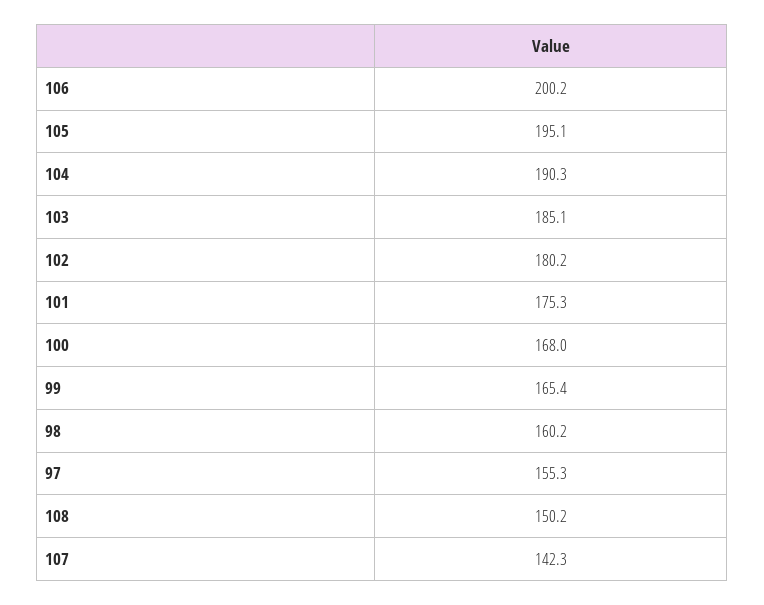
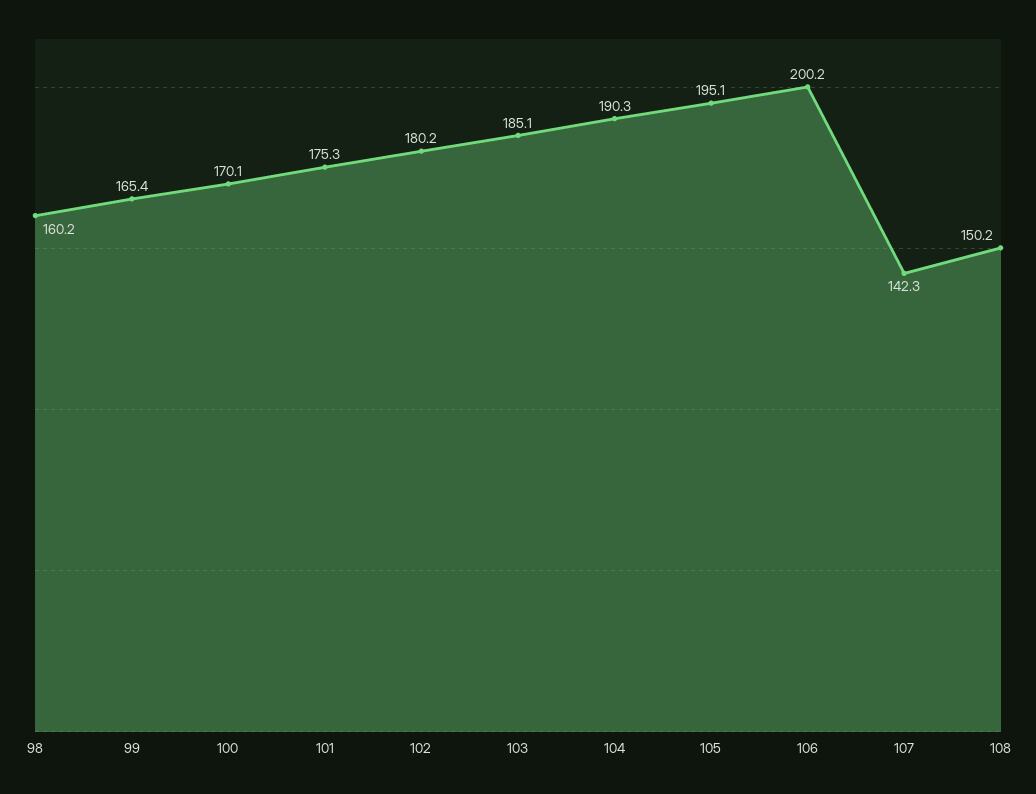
  {
    "106": 200.2,
    "105": 195.1,
    "104": 190.3,
    "103": 185.1,
    "102": 180.2,
    "101": 175.3,
-   "100": 168,
+   "100": 170.1,
    "99": 165.4,
    "98": 160.2,
-   "97": 155.3,
    "108": 150.2,
    "107": 142.3
  }

